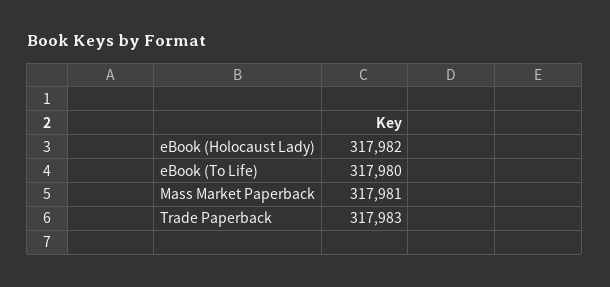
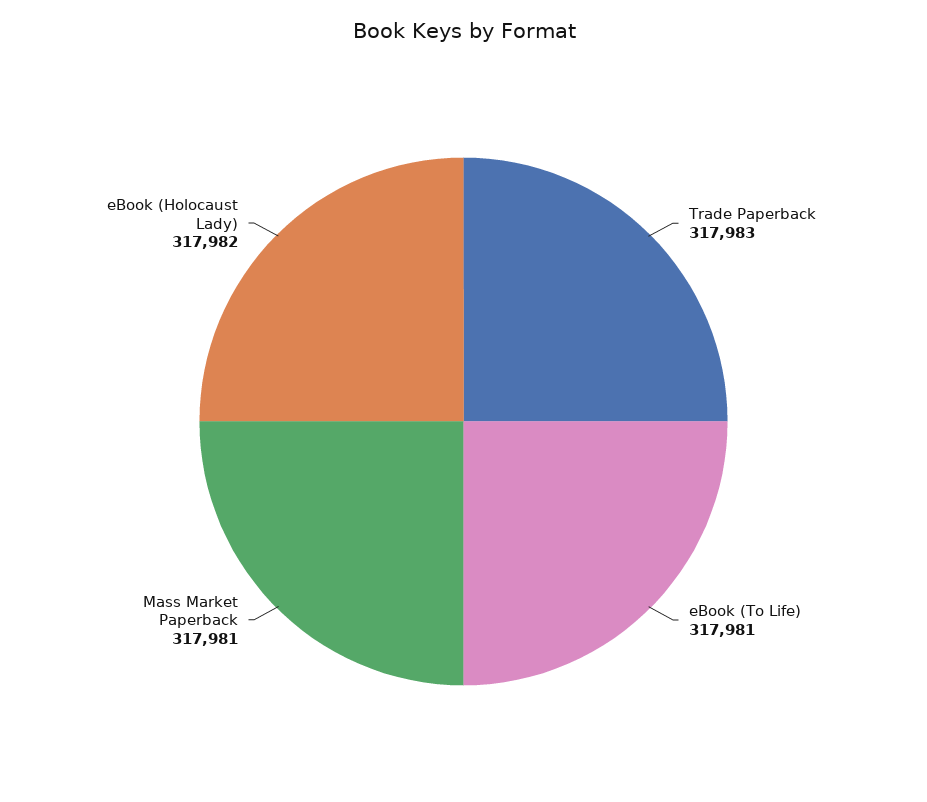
  {
    "eBook (Holocaust Lady)": 317982,
-   "eBook (To Life)": 317980,
+   "eBook (To Life)": 317981,
    "Mass Market Paperback": 317981,
    "Trade Paperback": 317983
  }

